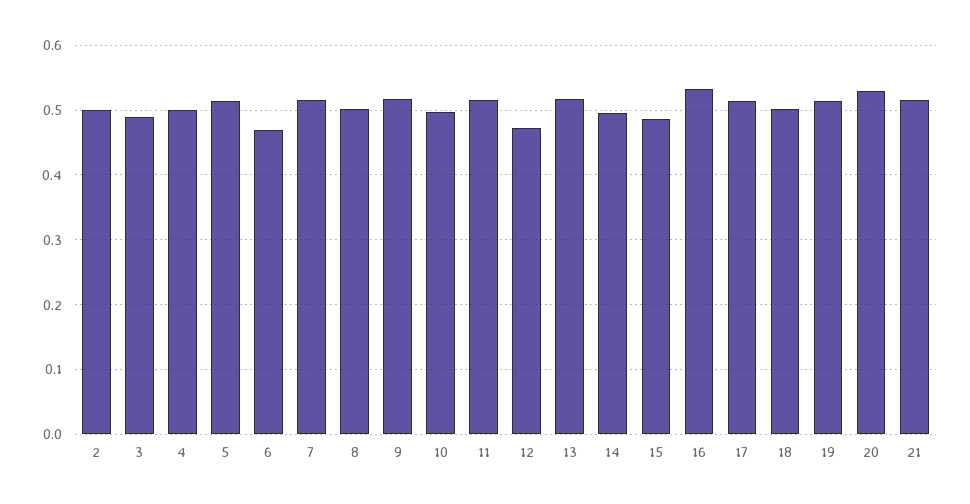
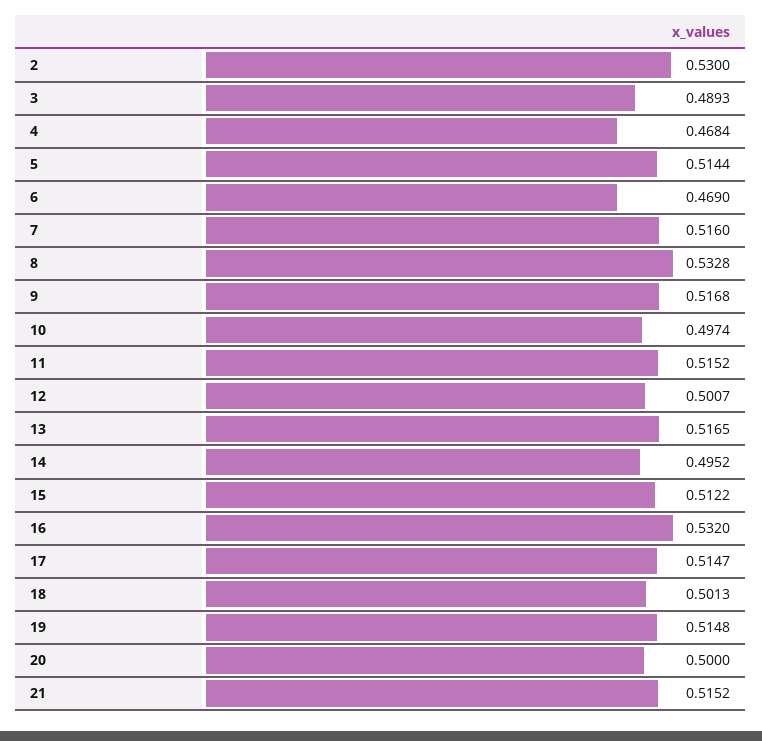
  {
-   "2": 0.5,
+   "2": 0.53,
    "3": 0.4893,
-   "4": 0.5,
+   "4": 0.4684,
    "5": 0.5144,
    "6": 0.469,
    "7": 0.516,
-   "8": 0.5,
+   "8": 0.5328,
    "9": 0.5168,
    "10": 0.4974,
    "11": 0.5152,
-   "12": 0.47,
+   "12": 0.5007,
    "13": 0.5165,
    "14": 0.4952,
-   "15": 0.49,
+   "15": 0.5122,
    "16": 0.532,
    "17": 0.5147,
    "18": 0.5013,
    "19": 0.5148,
-   "20": 0.53,
+   "20": 0.5,
    "21": 0.5152
  }

